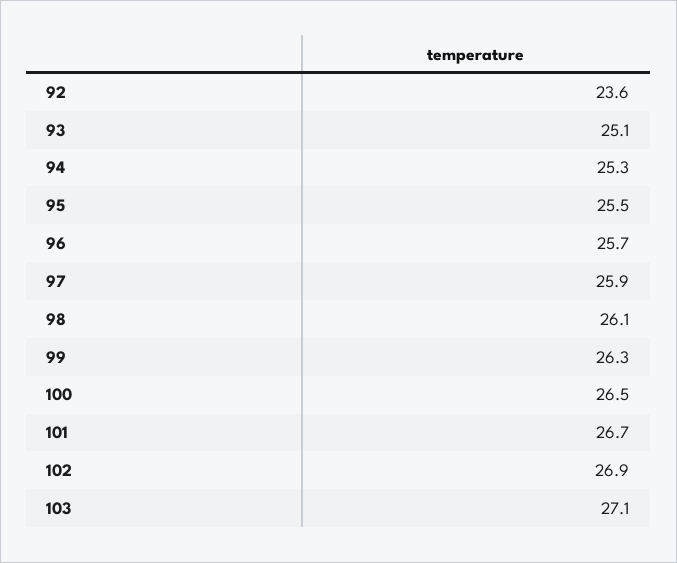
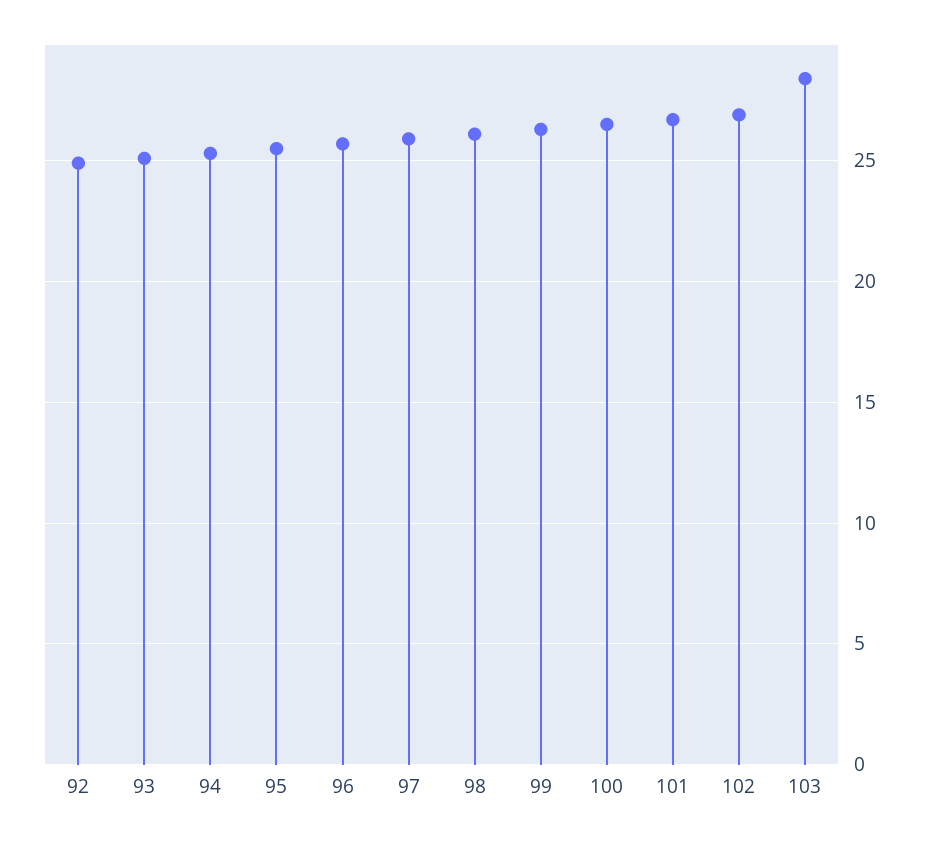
  {
-   "92": 23.6,
+   "92": 25,
    "93": 25.1,
    "94": 25.3,
    "95": 25.5,
    "96": 25.7,
    "97": 25.9,
    "98": 26.1,
    "99": 26.3,
    "100": 26.5,
    "101": 26.7,
    "102": 26.9,
-   "103": 27.1
+   "103": 28.5
  }

